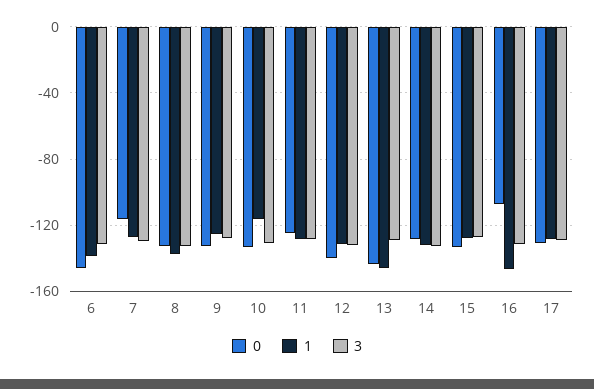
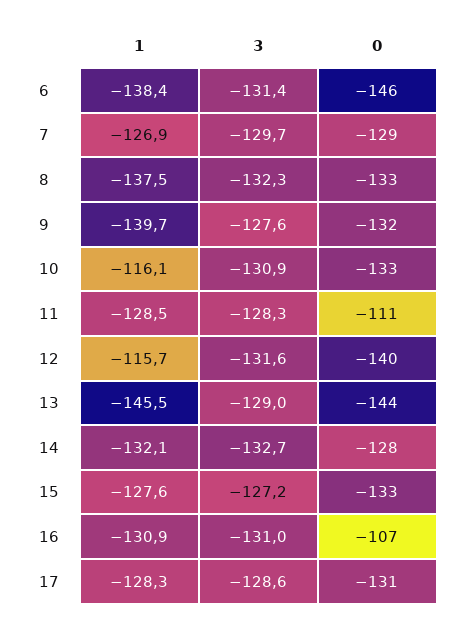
  {
    "0": {
      "6": -146,
-     "7": -115,
+     "7": -129,
      "8": -133,
      "9": -132,
      "10": -133,
-     "11": -125,
+     "11": -111,
      "12": -140,
      "13": -144,
      "14": -128,
      "15": -133,
      "16": -107,
      "17": -131
    },
    "1": {
      "6": -138.4,
      "7": -126.9,
      "8": -137.5,
-     "9": -125,
+     "9": -139.7,
      "10": -116.1,
      "11": -128.5,
-     "12": -130,
+     "12": -115.7,
      "13": -145.5,
      "14": -132.1,
      "15": -127.6,
-     "16": -145,
+     "16": -130.9,
      "17": -128.3
    },
    "3": {
      "6": -131.4,
      "7": -129.7,
      "8": -132.3,
      "9": -127.6,
      "10": -130.9,
      "11": -128.3,
      "12": -131.6,
      "13": -129,
      "14": -132.7,
      "15": -127.2,
      "16": -131,
      "17": -128.6
    }
  }

